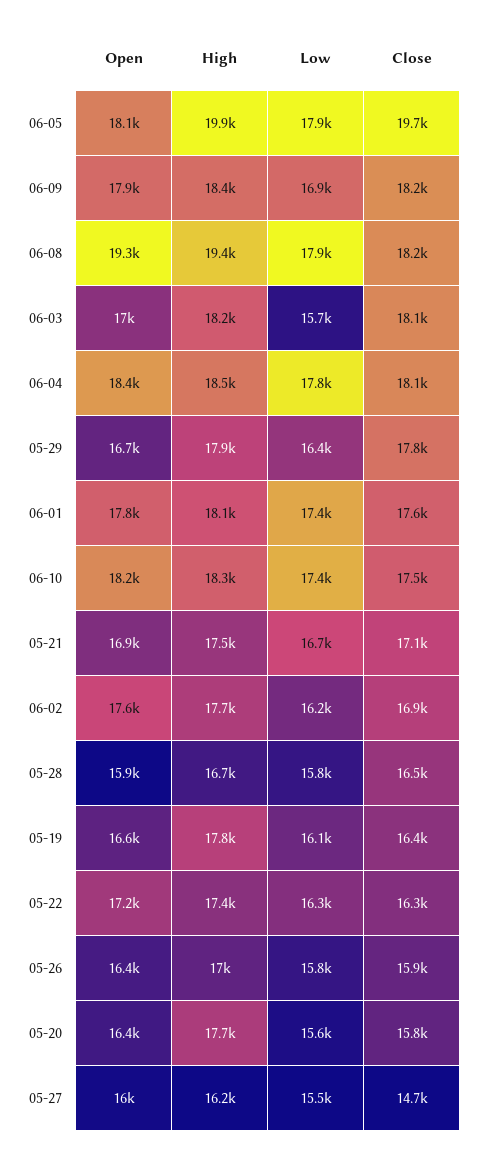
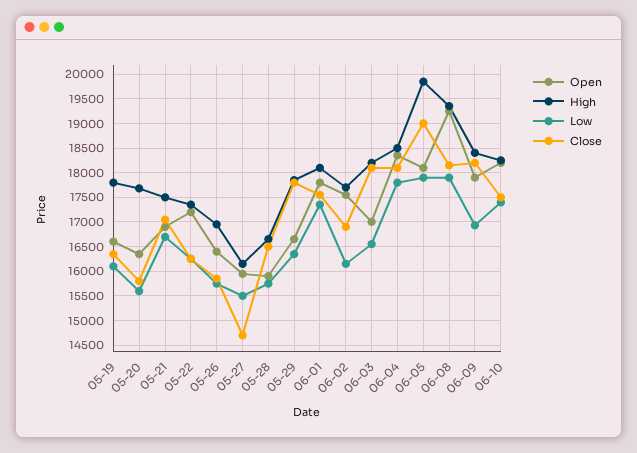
  {
    "Open": {
      "06-05": 18100,
      "06-09": 17900,
      "06-08": 19300,
      "06-03": 17000,
      "06-04": 18400,
      "05-29": 16700,
      "06-01": 17800,
      "06-10": 18200,
      "05-21": 16900,
      "06-02": 17600,
      "05-28": 15900,
      "05-19": 16600,
      "05-22": 17200,
      "05-26": 16400,
      "05-20": 16400,
      "05-27": 16000
    },
    "High": {
      "06-05": 19900,
      "06-09": 18400,
      "06-08": 19400,
      "06-03": 18200,
      "06-04": 18500,
      "05-29": 17900,
      "06-01": 18100,
      "06-10": 18300,
      "05-21": 17500,
      "06-02": 17700,
      "05-28": 16700,
      "05-19": 17800,
      "05-22": 17400,
      "05-26": 17000,
      "05-20": 17700,
      "05-27": 16200
    },
    "Low": {
      "06-05": 17900,
      "06-09": 16900,
      "06-08": 17900,
-     "06-03": 15700,
+     "06-03": 16500,
      "06-04": 17800,
      "05-29": 16400,
      "06-01": 17400,
      "06-10": 17400,
      "05-21": 16700,
      "06-02": 16200,
      "05-28": 15800,
      "05-19": 16100,
      "05-22": 16300,
      "05-26": 15800,
      "05-20": 15600,
      "05-27": 15500
    },
    "Close": {
-     "06-05": 19700,
+     "06-05": 19000,
      "06-09": 18200,
      "06-08": 18200,
      "06-03": 18100,
      "06-04": 18100,
      "05-29": 17800,
      "06-01": 17600,
      "06-10": 17500,
      "05-21": 17100,
      "06-02": 16900,
      "05-28": 16500,
      "05-19": 16400,
      "05-22": 16300,
      "05-26": 15900,
      "05-20": 15800,
      "05-27": 14700
    }
  }

